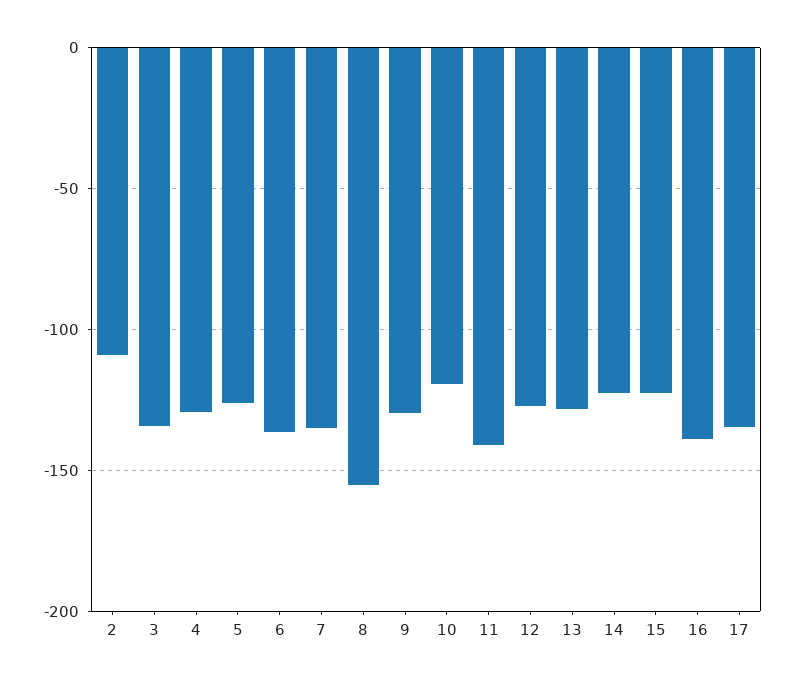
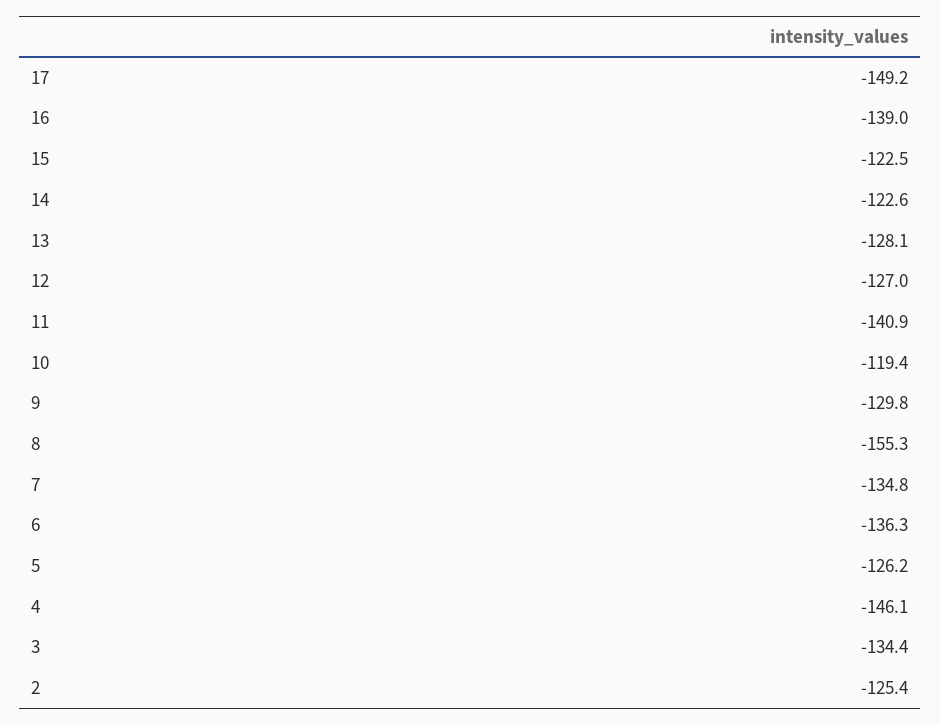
  {
-   "2": -110,
+   "2": -125.4,
    "3": -134.4,
-   "4": -130,
+   "4": -146.1,
    "5": -126.2,
    "6": -136.3,
    "7": -134.8,
    "8": -155.3,
    "9": -129.8,
    "10": -119.4,
    "11": -140.9,
    "12": -127,
    "13": -128.1,
    "14": -122.6,
    "15": -122.5,
    "16": -139,
-   "17": -135
+   "17": -149.2
  }

